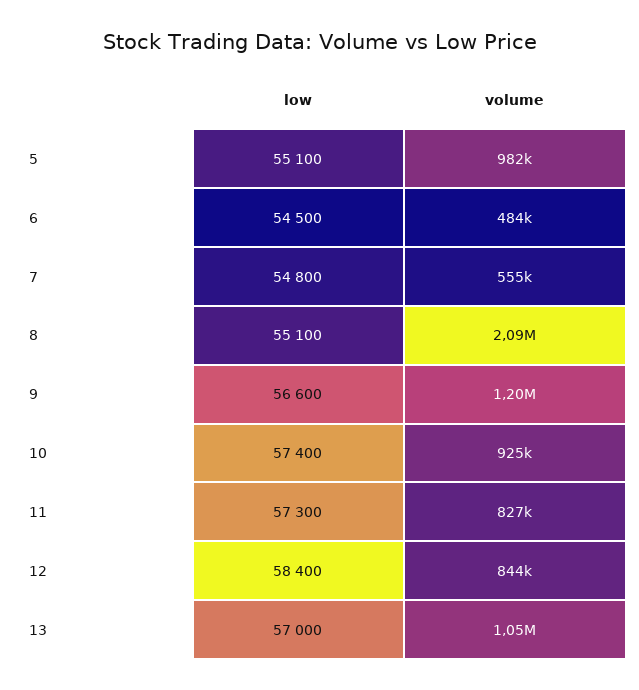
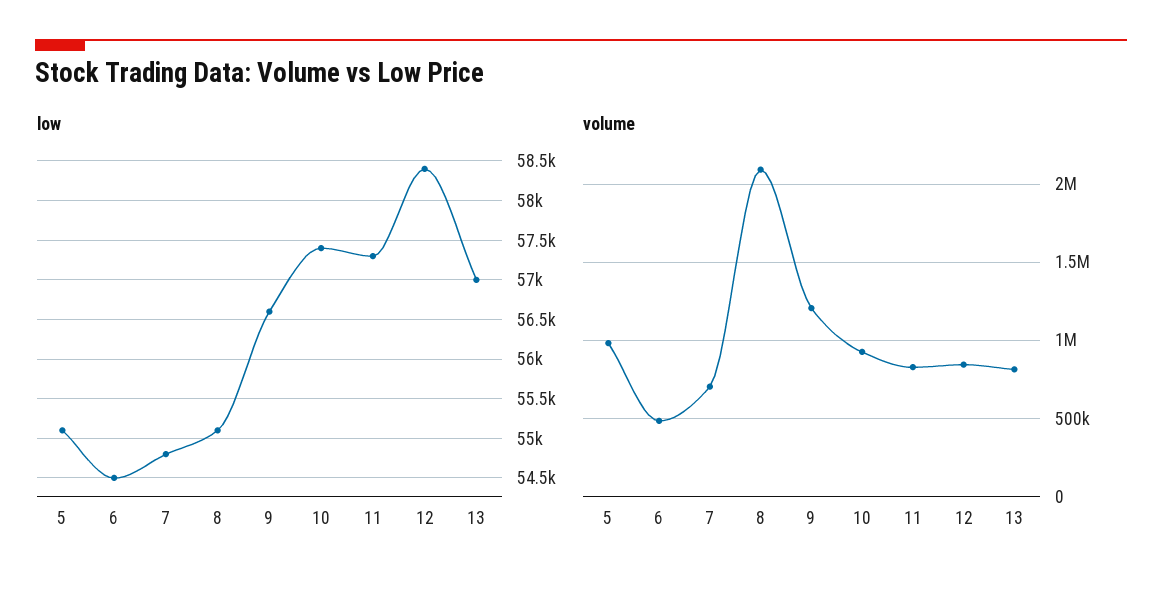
  {
    "low": {
      "5": 55100,
      "6": 54500,
      "7": 54800,
      "8": 55100,
      "9": 56600,
      "10": 57400,
      "11": 57300,
      "12": 58400,
      "13": 57000
    },
    "volume": {
      "5": 982000,
      "6": 484000,
-     "7": 555000,
+     "7": 700000,
      "8": 2090000,
      "9": 1200000,
      "10": 925000,
      "11": 827000,
      "12": 844000,
-     "13": 1050000
+     "13": 800000
    }
  }

